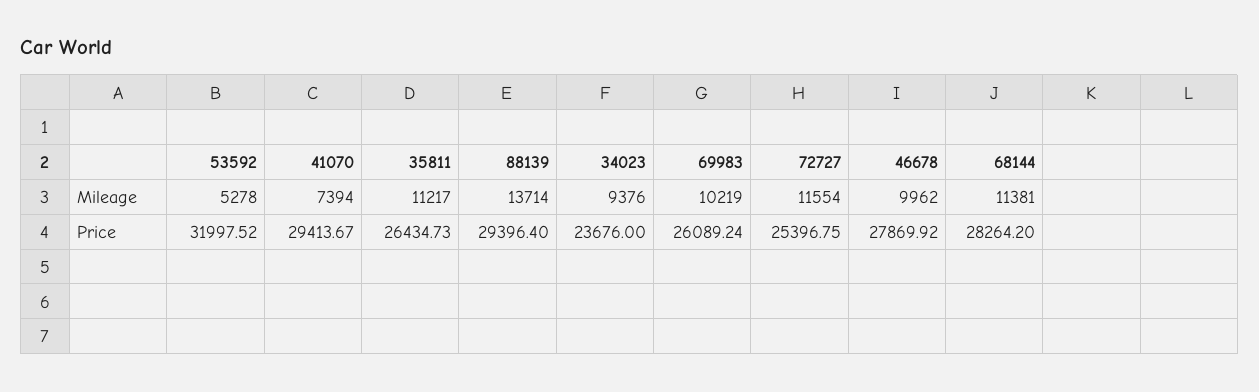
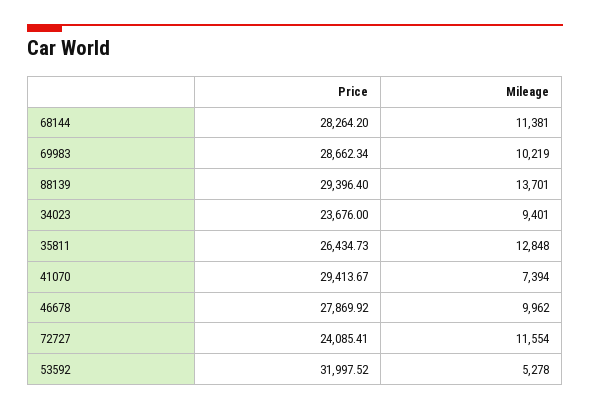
  {
    "53592": {
      "Mileage": 5278,
      "Price": 31997.52
    },
    "41070": {
      "Mileage": 7394,
      "Price": 29413.67
    },
    "35811": {
-     "Mileage": 11217,
+     "Mileage": 12848,
      "Price": 26434.73
    },
    "88139": {
-     "Mileage": 13714,
+     "Mileage": 13701,
      "Price": 29396.4
    },
    "34023": {
-     "Mileage": 9376,
+     "Mileage": 9401,
      "Price": 23676
    },
    "69983": {
      "Mileage": 10219,
-     "Price": 26089.24
+     "Price": 28662.34
    },
    "72727": {
      "Mileage": 11554,
-     "Price": 25396.75
+     "Price": 24085.41
    },
    "46678": {
      "Mileage": 9962,
      "Price": 27869.92
    },
    "68144": {
      "Mileage": 11381,
      "Price": 28264.2
    }
  }

